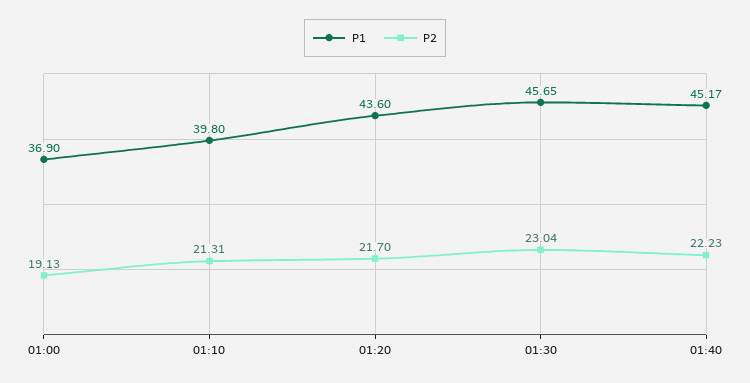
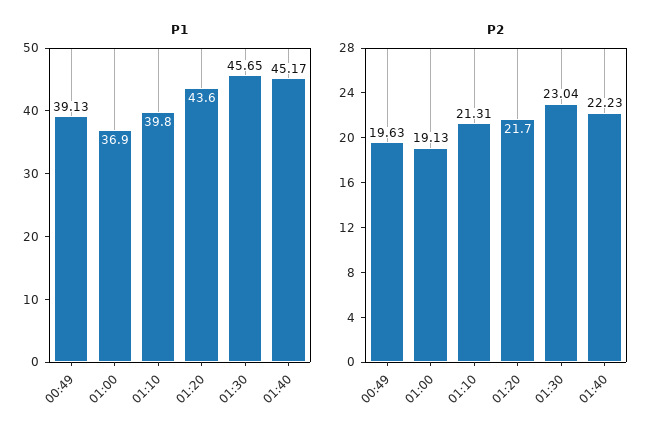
  {
    "P1": {
      "01:00": 36.9,
      "01:10": 39.8,
      "01:20": 43.6,
      "01:30": 45.65,
-     "01:40": 45.17
+     "01:40": 45.17,
+     "00:49": 39.13
    },
    "P2": {
      "01:00": 19.13,
      "01:10": 21.31,
      "01:20": 21.7,
      "01:30": 23.04,
-     "01:40": 22.23
+     "01:40": 22.23,
+     "00:49": 19.63
    }
  }

